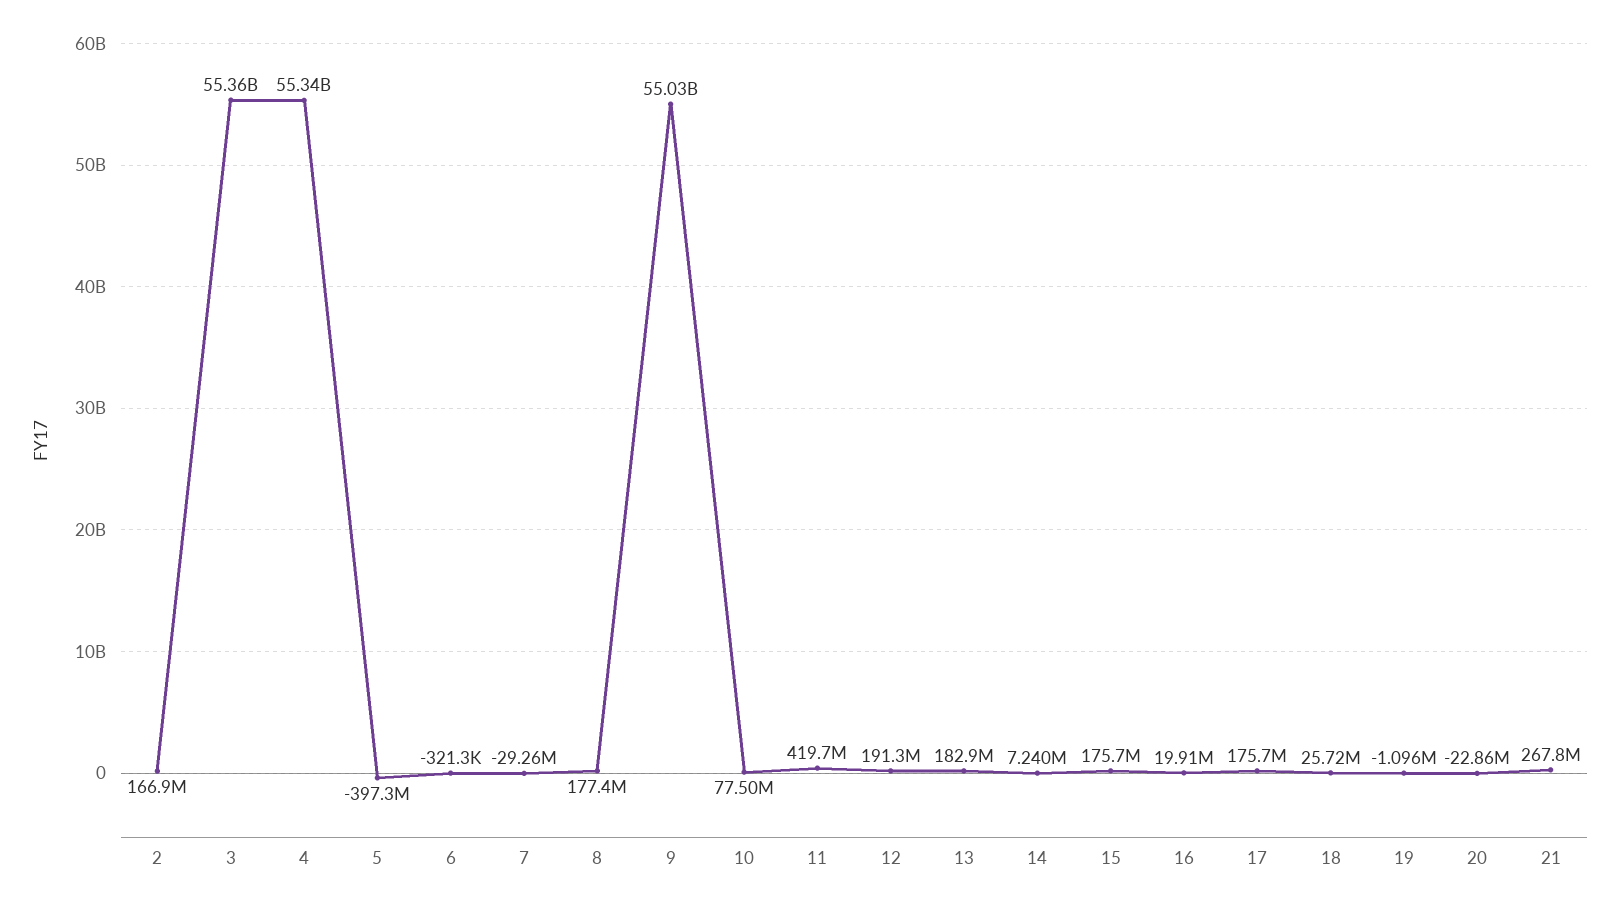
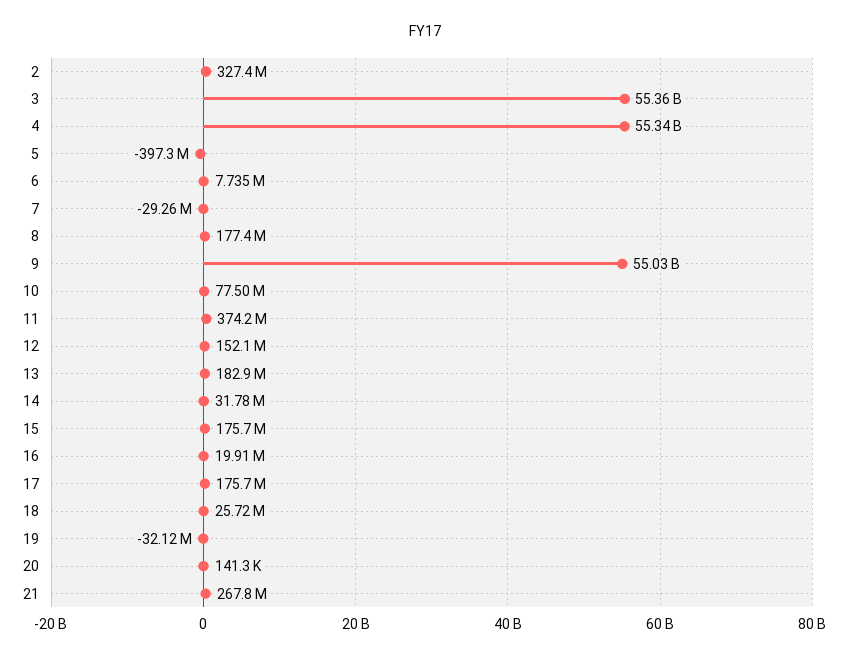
  {
-   "2": 166900000,
+   "2": 327400000,
    "3": 55360000000,
    "4": 55340000000,
    "5": -397300000,
-   "6": -321300,
+   "6": 7735000,
    "7": -29260000,
    "8": 177400000,
    "9": 55030000000,
    "10": 77500000,
-   "11": 419700000,
+   "11": 374200000,
-   "12": 191300000,
+   "12": 152100000,
    "13": 182900000,
-   "14": 7240000,
+   "14": 31780000,
    "15": 175700000,
    "16": 19910000,
    "17": 175700000,
    "18": 25720000,
-   "19": -1096000,
+   "19": -32120000,
-   "20": -22860000,
+   "20": 141300,
    "21": 267800000
  }

